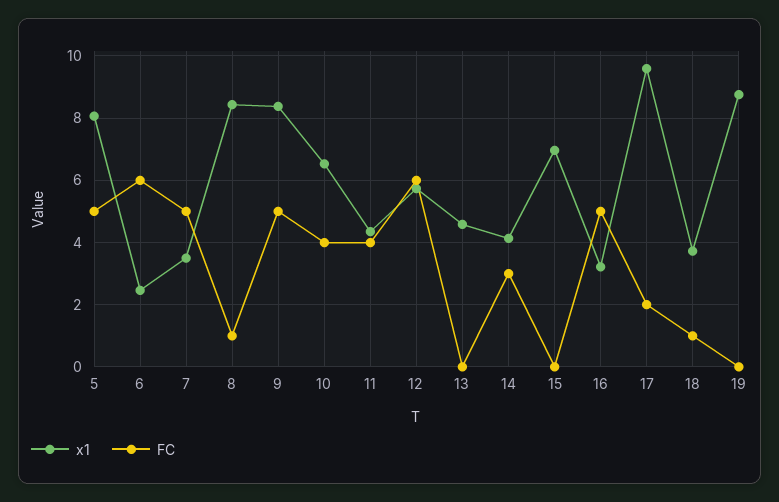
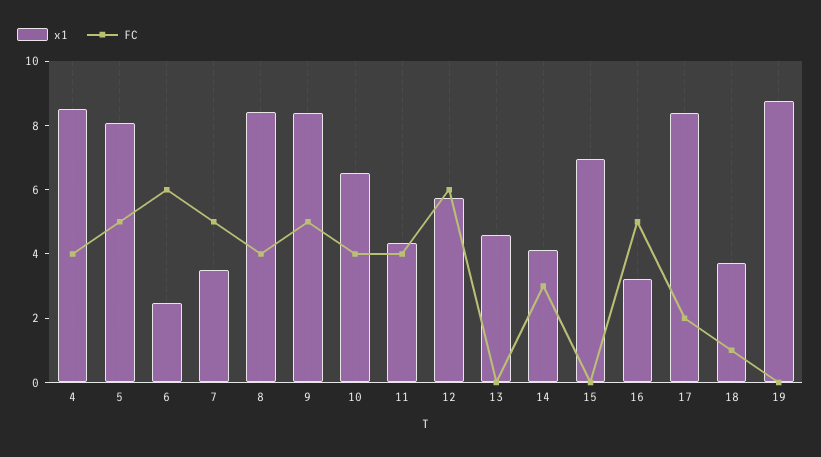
  {
    "x1": {
      "5": 8,
      "6": 2.4,
      "7": 3.4,
      "8": 8.4,
      "9": 8.4,
      "10": 6.6,
      "11": 4.4,
      "12": 5.8,
      "13": 4.6,
      "14": 4.2,
      "15": 7,
      "16": 3.2,
-     "17": 9.6,
+     "17": 8.5,
      "18": 3.8,
-     "19": 8.8
+     "19": 8.8,
+     "4": 8.5
    },
    "FC": {
      "5": 5,
      "6": 6,
      "7": 5,
-     "8": 1,
+     "8": 4,
      "9": 5,
      "10": 4,
      "11": 4,
      "12": 6,
      "13": 0,
      "14": 3,
      "15": 0,
      "16": 5,
      "17": 2,
      "18": 1,
-     "19": 0
+     "19": 0,
+     "4": 4
    }
  }

